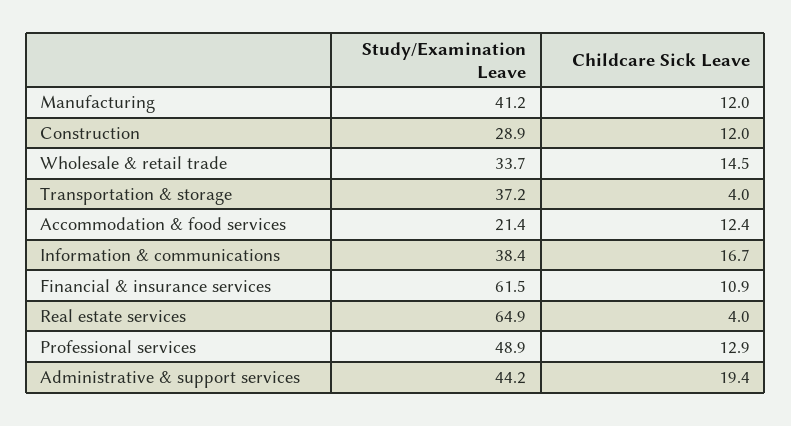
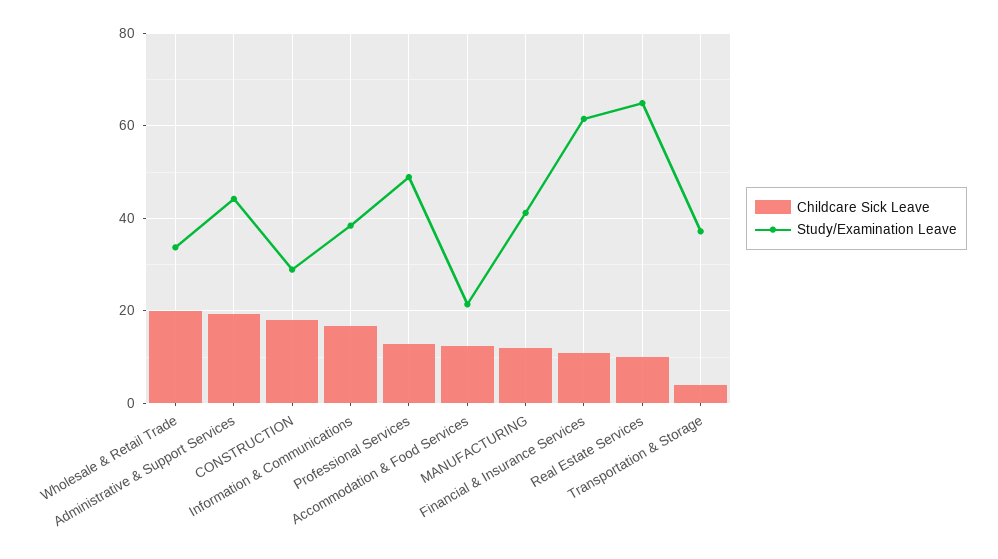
  {
    "Study/Examination Leave": {
      "Manufacturing": 41.2,
      "Construction": 28.9,
      "Wholesale & retail trade": 33.7,
      "Transportation & storage": 37.2,
      "Accommodation & food services": 21.4,
      "Information & communications": 38.4,
      "Financial & insurance services": 61.5,
      "Real estate services": 64.9,
      "Professional services": 48.9,
      "Administrative & support services": 44.2
    },
    "Childcare Sick Leave": {
      "Manufacturing": 12,
-     "Construction": 12,
+     "Construction": 18,
-     "Wholesale & retail trade": 14.5,
+     "Wholesale & retail trade": 20,
      "Transportation & storage": 4,
      "Accommodation & food services": 12.4,
      "Information & communications": 16.7,
      "Financial & insurance services": 10.9,
-     "Real estate services": 4,
+     "Real estate services": 10,
      "Professional services": 12.9,
      "Administrative & support services": 19.4
    }
  }

